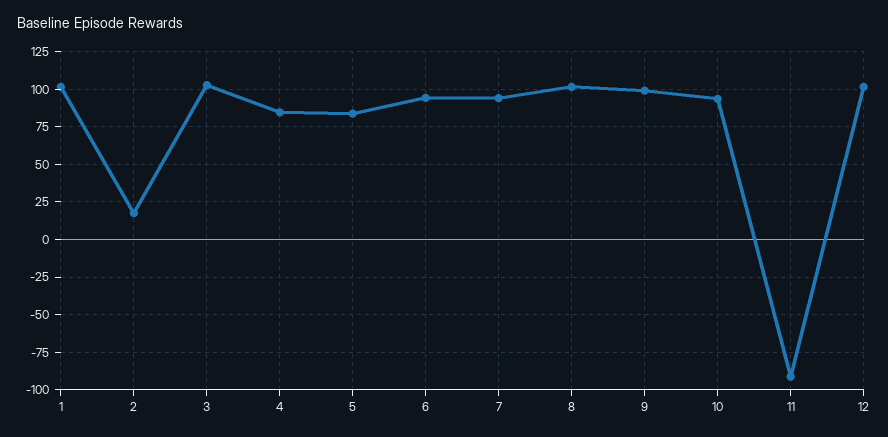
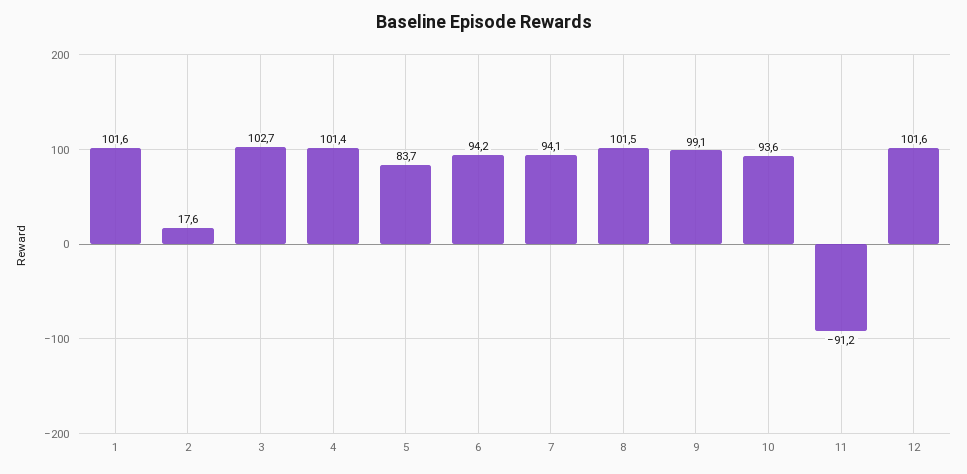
  {
    "1": 101.6,
    "2": 17.6,
    "3": 102.7,
-   "4": 85,
+   "4": 101.4,
    "5": 83.7,
    "6": 94.2,
    "7": 94.1,
    "8": 101.5,
    "9": 99.1,
    "10": 93.6,
    "11": -91.2,
    "12": 101.6
  }

